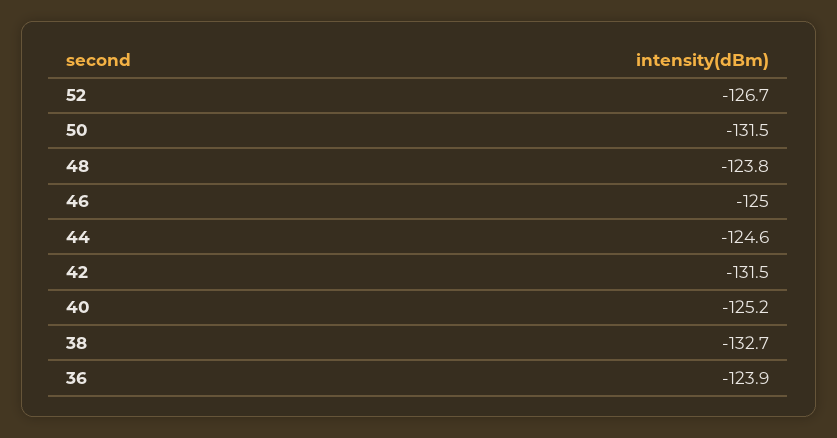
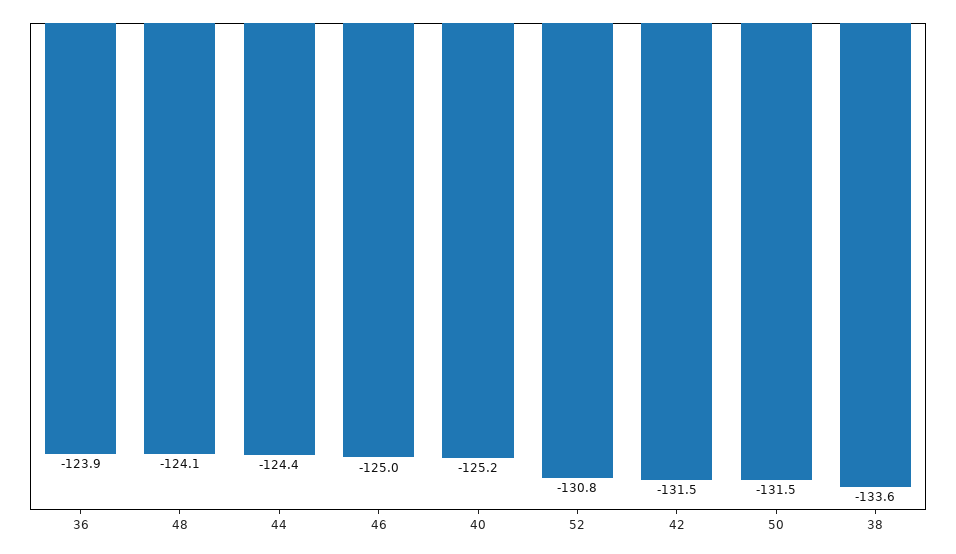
  {
-   "52": -126.7,
+   "52": -130.8,
    "50": -131.5,
-   "48": -123.8,
+   "48": -124.1,
    "46": -125,
-   "44": -124.6,
+   "44": -124.4,
    "42": -131.5,
    "40": -125.2,
-   "38": -132.7,
+   "38": -133.6,
    "36": -123.9
  }

